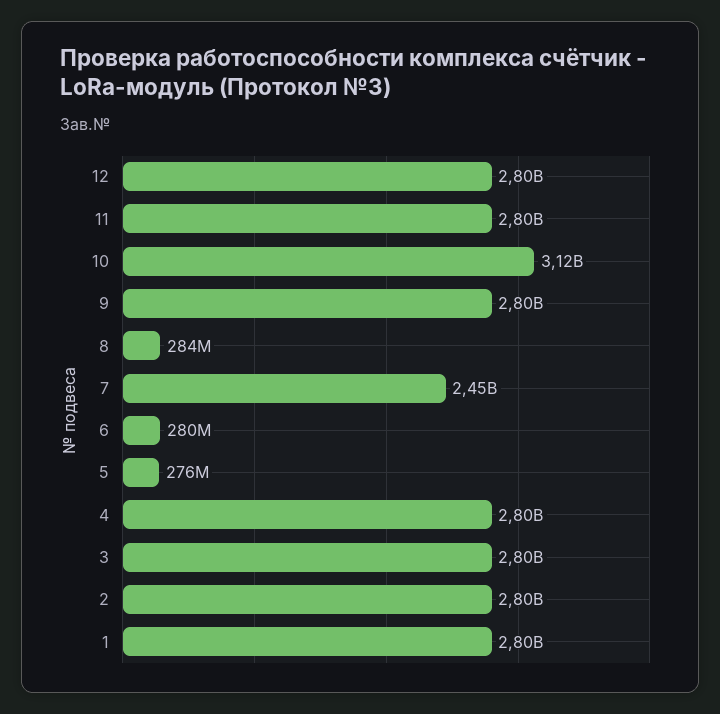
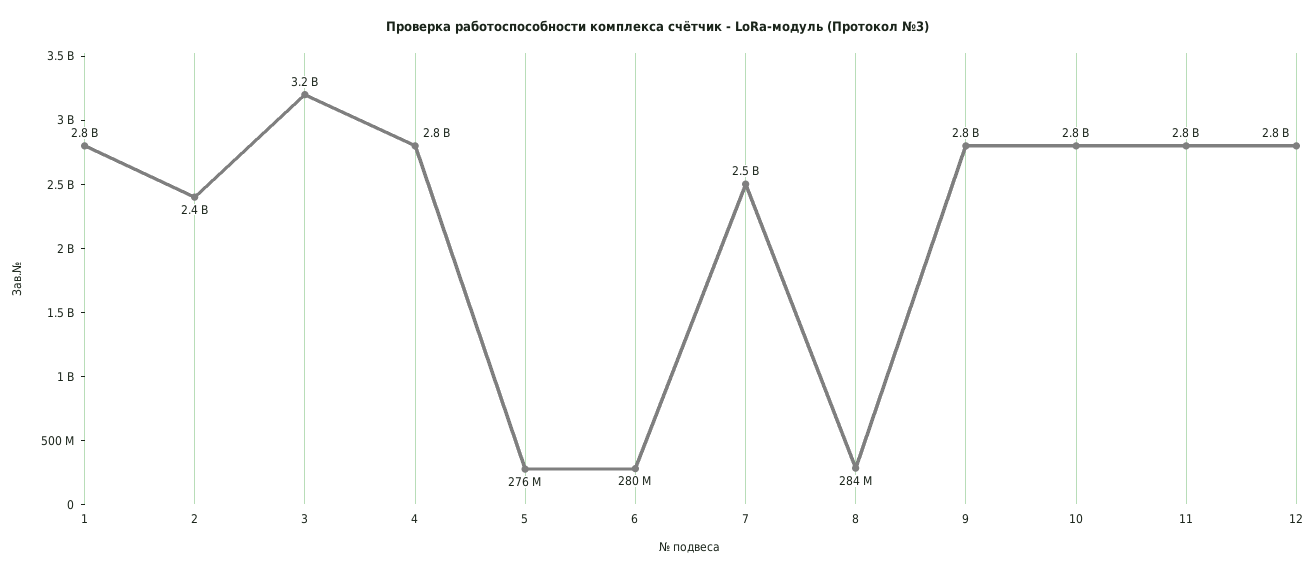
  {
    "12": 2800000000,
    "11": 2800000000,
-   "10": 3120000000,
+   "10": 2800000000,
    "9": 2800000000,
    "8": 284000000,
    "7": 2450000000,
    "6": 280000000,
    "5": 276000000,
    "4": 2800000000,
-   "3": 2800000000,
+   "3": 3200000000,
-   "2": 2800000000,
+   "2": 2400000000,
    "1": 2800000000
  }

